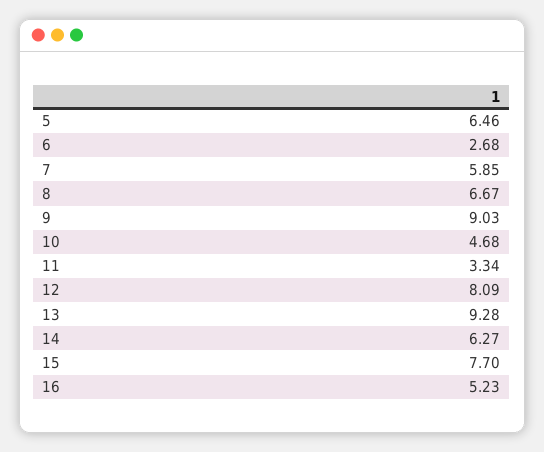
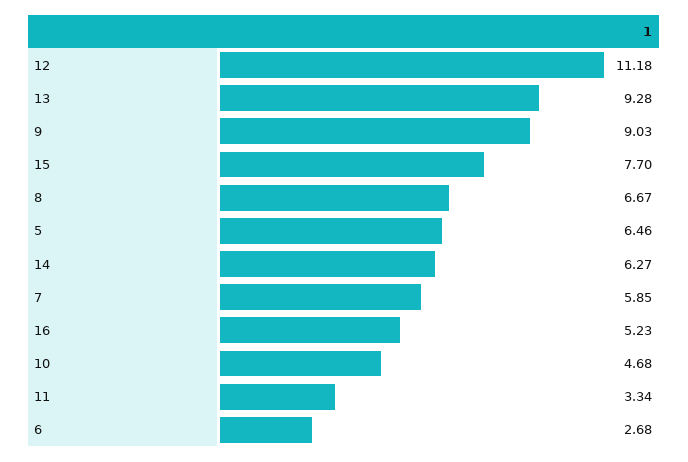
  {
    "5": 6.46,
    "6": 2.68,
    "7": 5.85,
    "8": 6.67,
    "9": 9.03,
    "10": 4.68,
    "11": 3.34,
-   "12": 8.09,
+   "12": 11.18,
    "13": 9.28,
    "14": 6.27,
    "15": 7.7,
    "16": 5.23
  }

